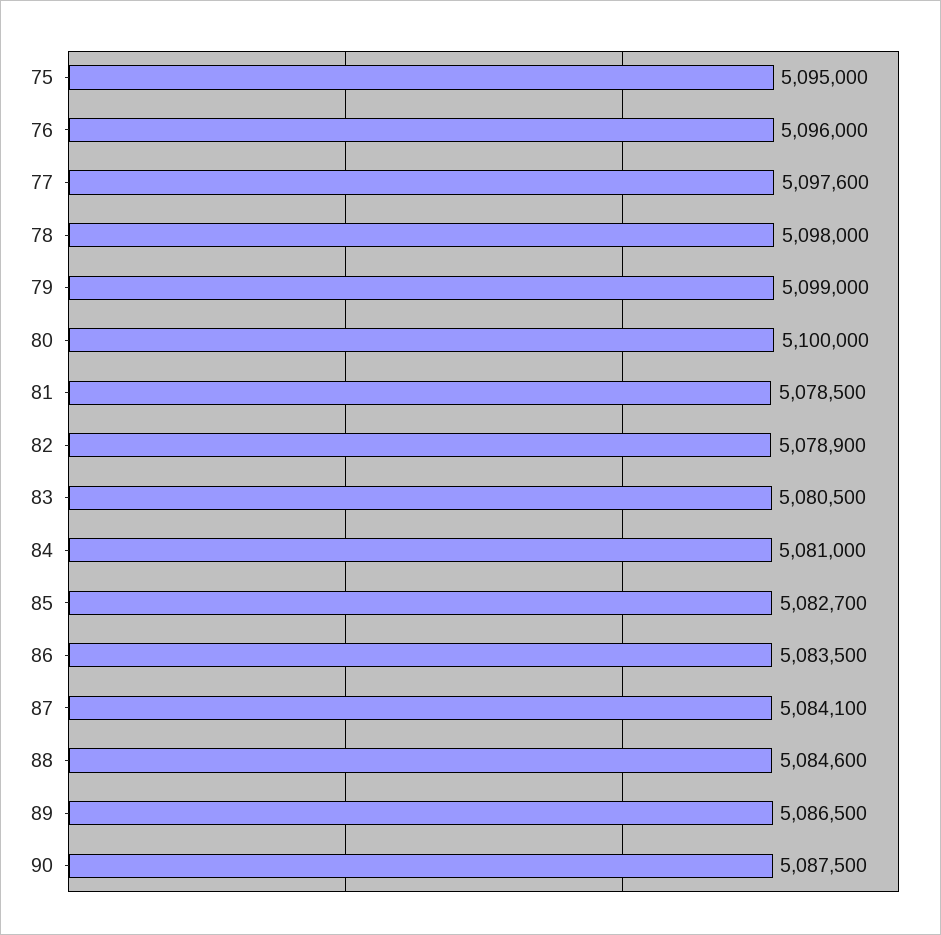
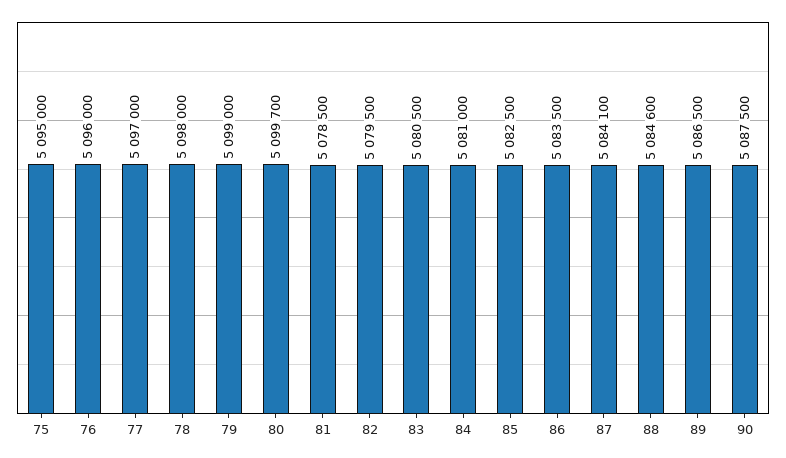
  {
    "75": 5095000,
    "76": 5096000,
-   "77": 5097600,
+   "77": 5097000,
    "78": 5098000,
    "79": 5099000,
-   "80": 5100000,
+   "80": 5099700,
    "81": 5078500,
-   "82": 5078900,
+   "82": 5079500,
    "83": 5080500,
    "84": 5081000,
-   "85": 5082700,
+   "85": 5082500,
    "86": 5083500,
    "87": 5084100,
    "88": 5084600,
    "89": 5086500,
    "90": 5087500
  }

